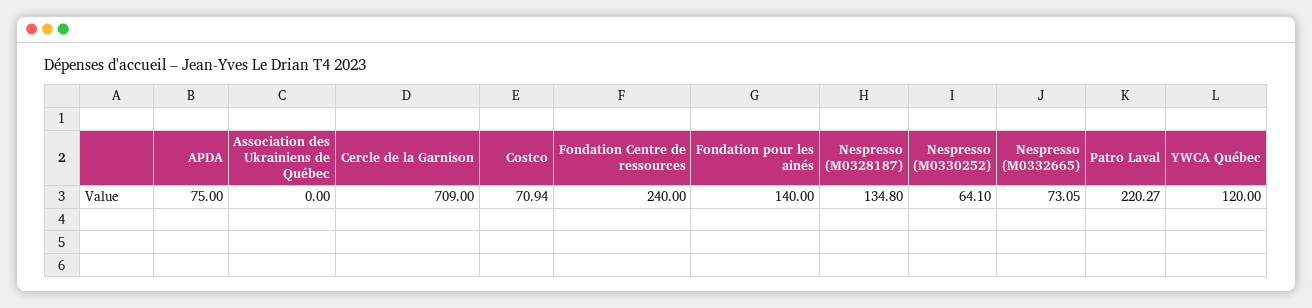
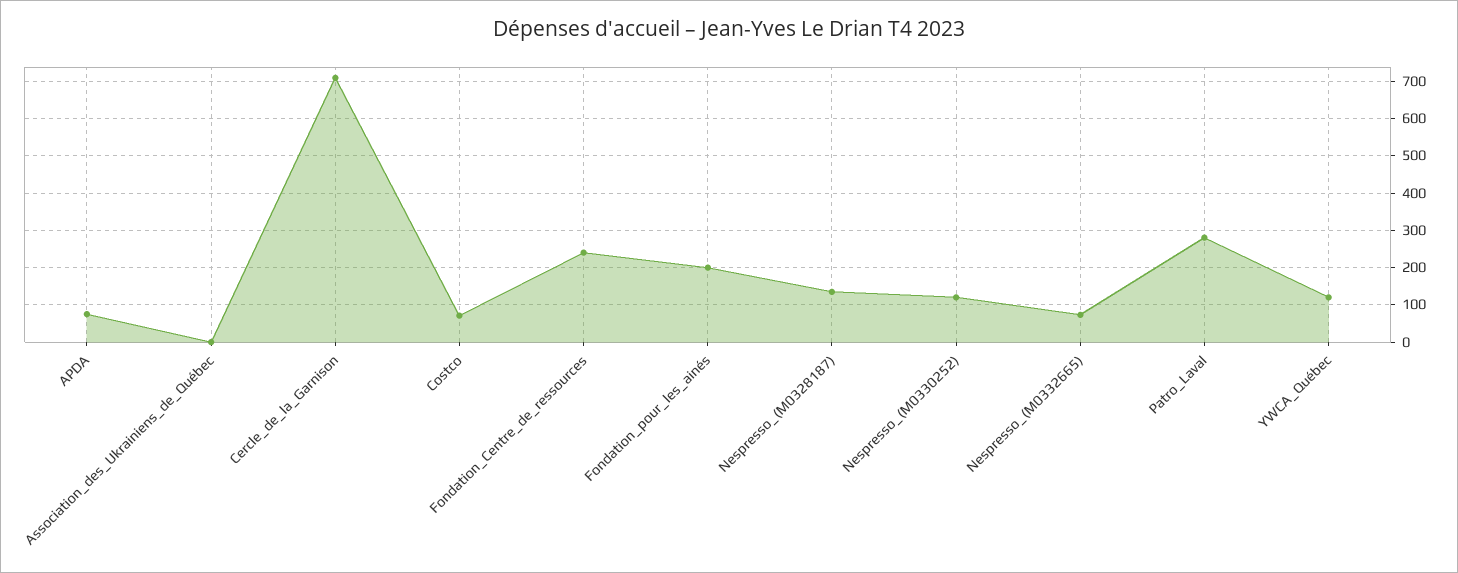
  {
    "APDA": 75,
    "Association des Ukrainiens de Québec": 0,
    "Cercle de la Garnison": 709,
    "Costco": 70.94,
    "Fondation Centre de ressources": 240,
-   "Fondation pour les ainés": 140,
+   "Fondation pour les ainés": 200,
    "Nespresso (M0328187)": 134.8,
-   "Nespresso (M0330252)": 64.1,
+   "Nespresso (M0330252)": 120,
    "Nespresso (M0332665)": 73.05,
-   "Patro Laval": 220.27,
+   "Patro Laval": 280,
    "YWCA Québec": 120
  }

